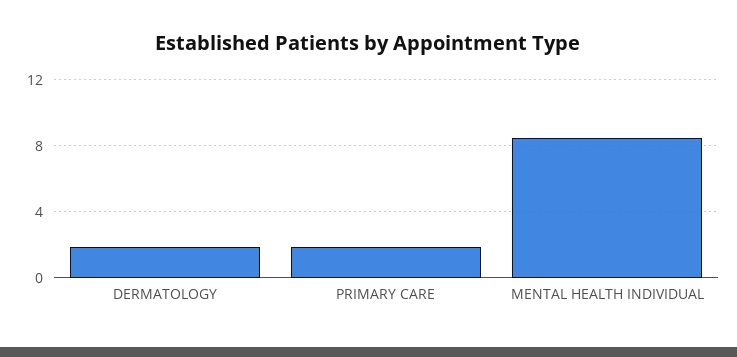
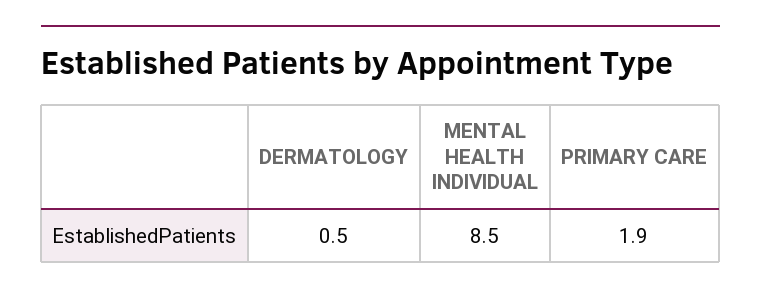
  {
-   "DERMATOLOGY": 2,
+   "DERMATOLOGY": 0.5,
    "PRIMARY CARE": 1.9,
    "MENTAL HEALTH INDIVIDUAL": 8.5
  }

